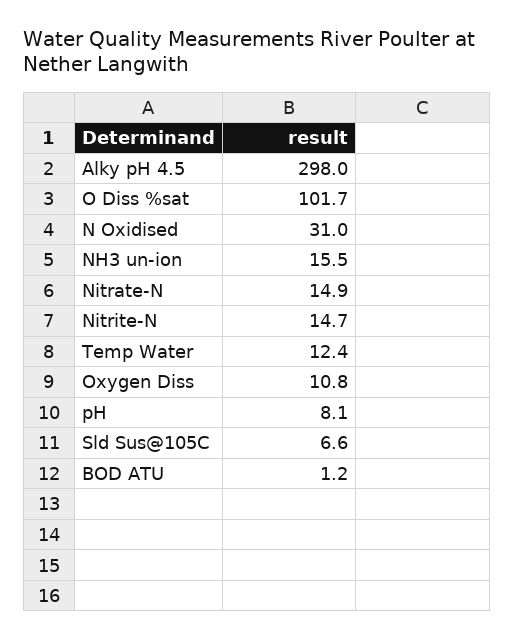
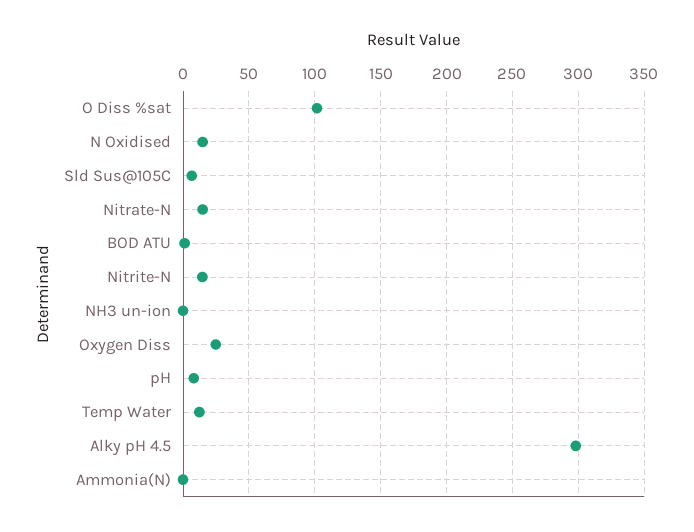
  {
    "Alky pH 4.5": 298,
    "O Diss %sat": 101.7,
-   "N Oxidised": 31,
+   "N Oxidised": 15,
-   "NH3 un-ion": 15.5,
+   "NH3 un-ion": 0,
    "Nitrate-N": 14.9,
    "Nitrite-N": 14.7,
    "Temp Water": 12.4,
-   "Oxygen Diss": 10.8,
+   "Oxygen Diss": 25,
    "pH": 8.1,
    "Sld Sus@105C": 6.6,
-   "BOD ATU": 1.2
+   "BOD ATU": 1.2,
+   "Ammonia(N)": 0
  }

